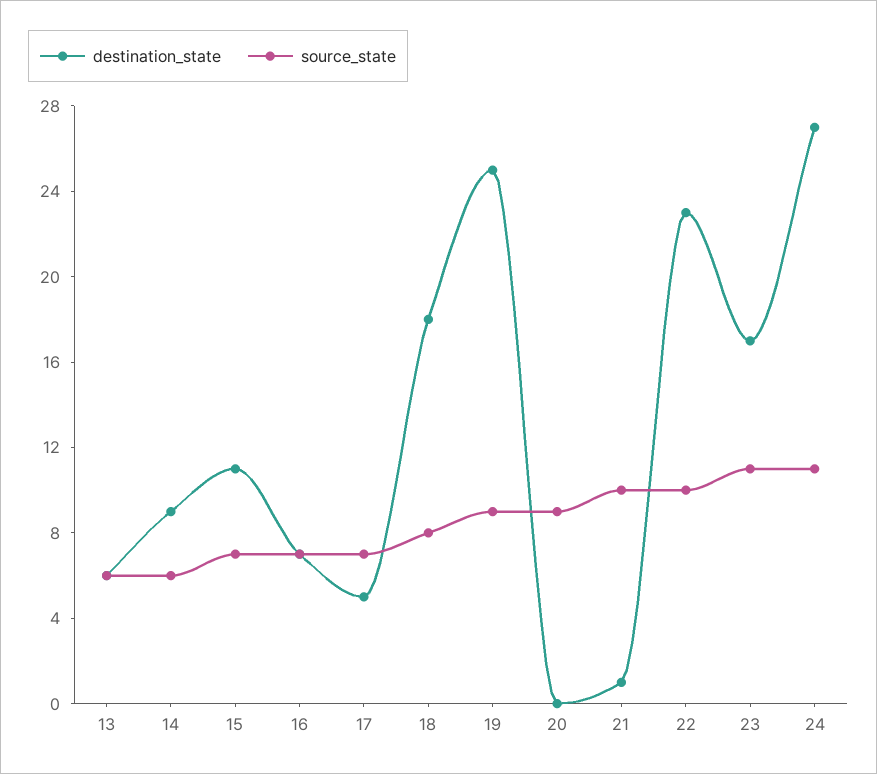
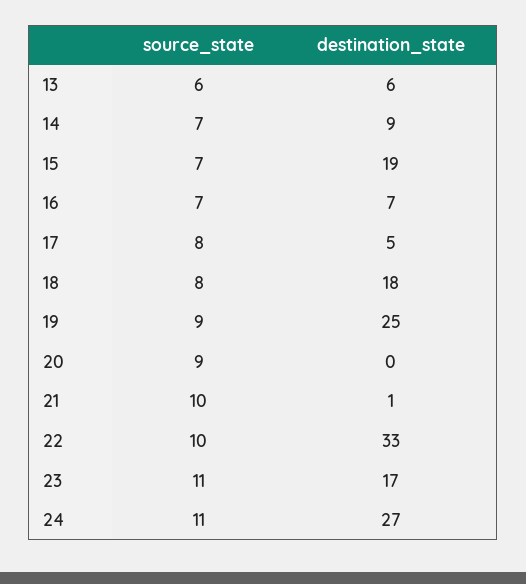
  {
    "destination_state": {
      "13": 6,
      "14": 9,
-     "15": 11,
+     "15": 19,
      "16": 7,
      "17": 5,
      "18": 18,
      "19": 25,
      "20": 0,
      "21": 1,
-     "22": 23,
+     "22": 33,
      "23": 17,
      "24": 27
    },
    "source_state": {
      "13": 6,
-     "14": 6,
+     "14": 7,
      "15": 7,
      "16": 7,
-     "17": 7,
+     "17": 8,
      "18": 8,
      "19": 9,
      "20": 9,
      "21": 10,
      "22": 10,
      "23": 11,
      "24": 11
    }
  }

